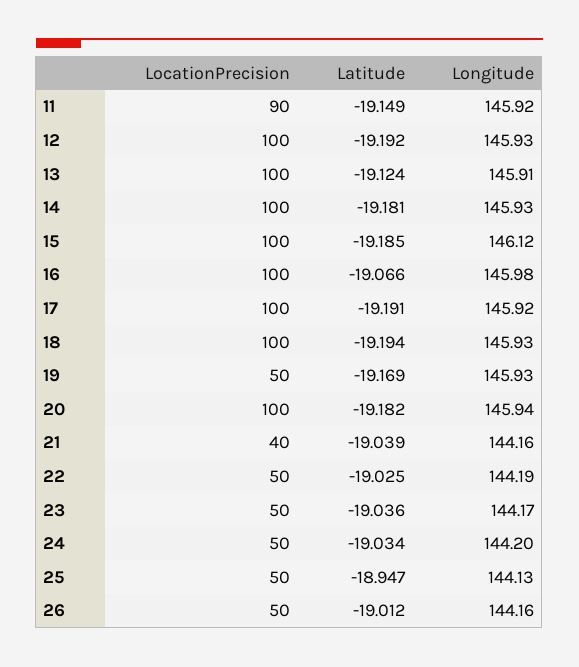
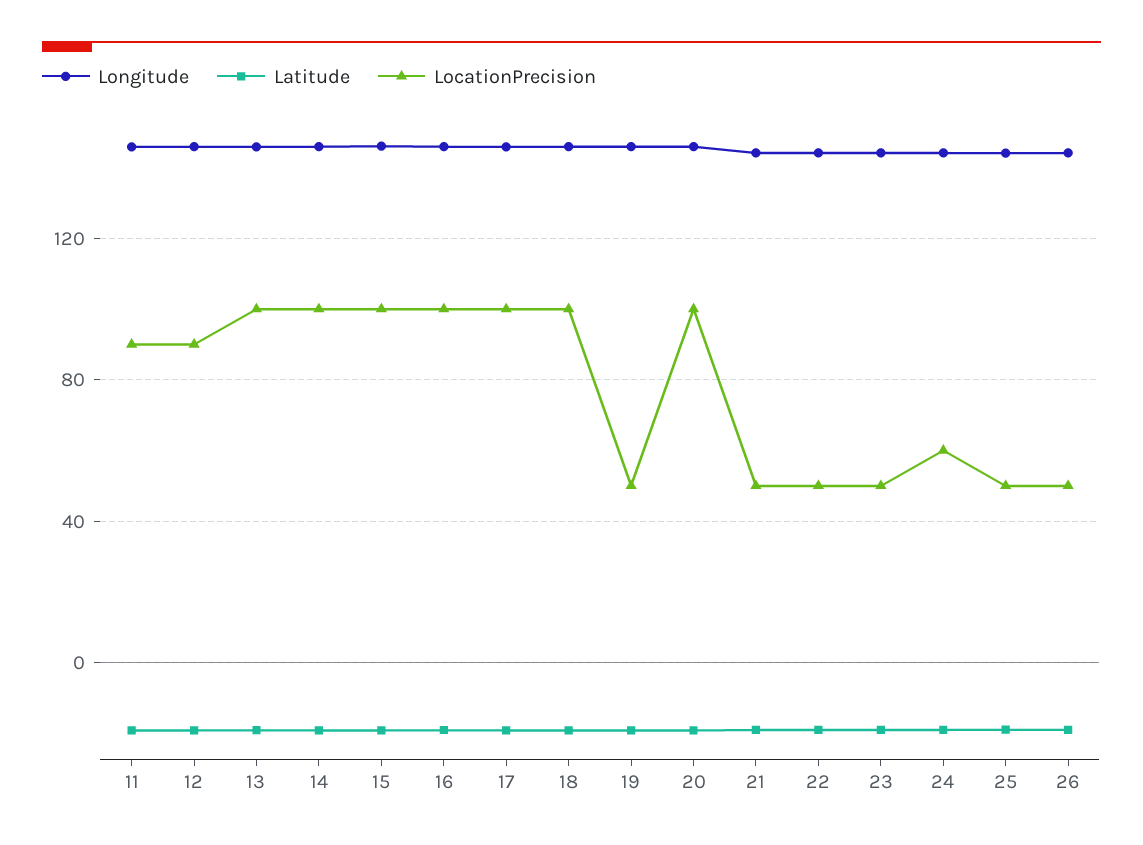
  {
    "LocationPrecision": {
      "11": 90,
-     "12": 100,
+     "12": 90,
      "13": 100,
      "14": 100,
      "15": 100,
      "16": 100,
      "17": 100,
      "18": 100,
      "19": 50,
      "20": 100,
-     "21": 40,
+     "21": 50,
      "22": 50,
      "23": 50,
-     "24": 50,
+     "24": 60,
      "25": 50,
      "26": 50
    },
    "Latitude": {
      "11": -19.149,
      "12": -19.192,
      "13": -19.124,
      "14": -19.181,
      "15": -19.185,
      "16": -19.066,
      "17": -19.191,
      "18": -19.194,
      "19": -19.169,
      "20": -19.182,
      "21": -19.039,
      "22": -19.025,
      "23": -19.036,
      "24": -19.034,
      "25": -18.947,
      "26": -19.012
    },
    "Longitude": {
      "11": 145.92,
      "12": 145.93,
      "13": 145.91,
      "14": 145.93,
      "15": 146.12,
      "16": 145.98,
      "17": 145.92,
      "18": 145.93,
      "19": 145.93,
      "20": 145.94,
      "21": 144.16,
      "22": 144.19,
      "23": 144.17,
      "24": 144.2,
      "25": 144.13,
      "26": 144.16
    }
  }

